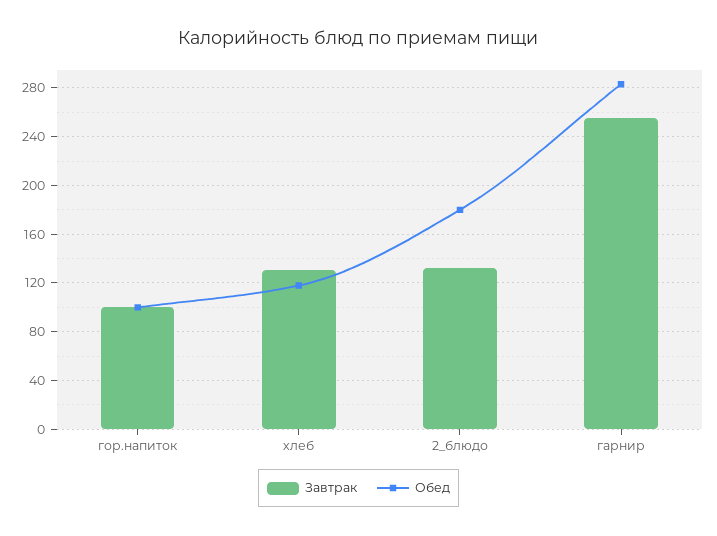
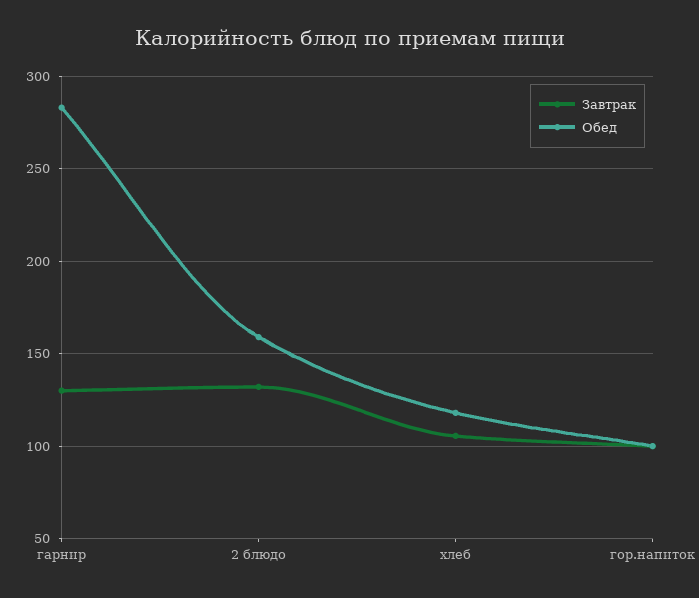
  {
    "Завтрак": {
      "гор.напиток": 100,
-     "хлеб": 130,
+     "хлеб": 105,
      "2_блюдо": 130,
-     "гарнир": 255
+     "гарнир": 130
    },
    "Обед": {
      "гор.напиток": 100,
      "хлеб": 120,
-     "2_блюдо": 180,
+     "2_блюдо": 160,
      "гарнир": 285
    }
  }

